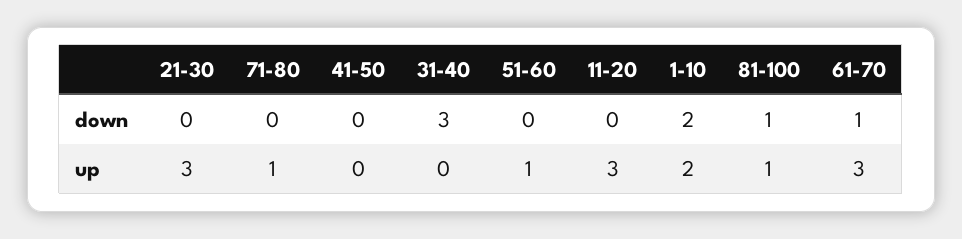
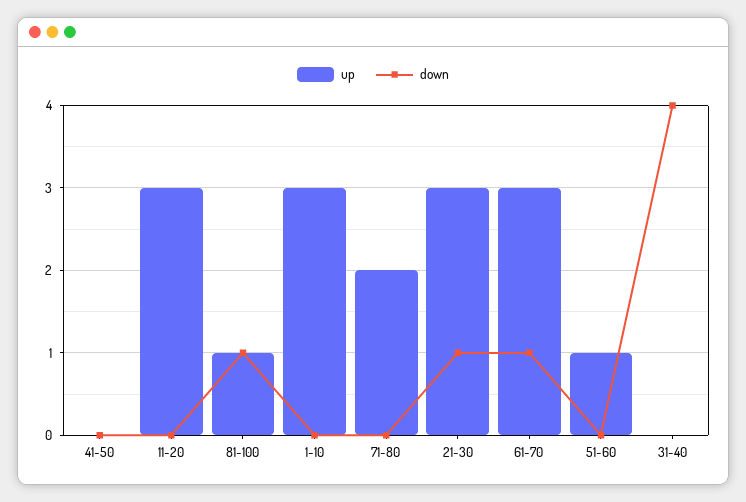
  {
    "down": {
-     "21-30": 0,
+     "21-30": 1,
      "71-80": 0,
      "41-50": 0,
-     "31-40": 3,
+     "31-40": 4,
      "51-60": 0,
      "11-20": 0,
-     "1-10": 2,
+     "1-10": 0,
      "81-100": 1,
      "61-70": 1
    },
    "up": {
      "21-30": 3,
-     "71-80": 1,
+     "71-80": 2,
      "41-50": 0,
      "31-40": 0,
      "51-60": 1,
      "11-20": 3,
-     "1-10": 2,
+     "1-10": 3,
      "81-100": 1,
      "61-70": 3
    }
  }

